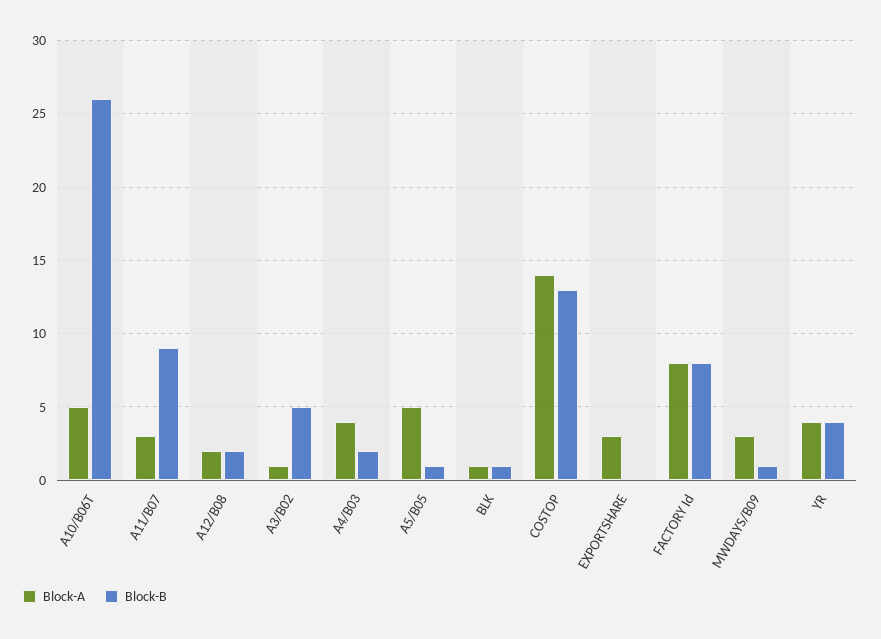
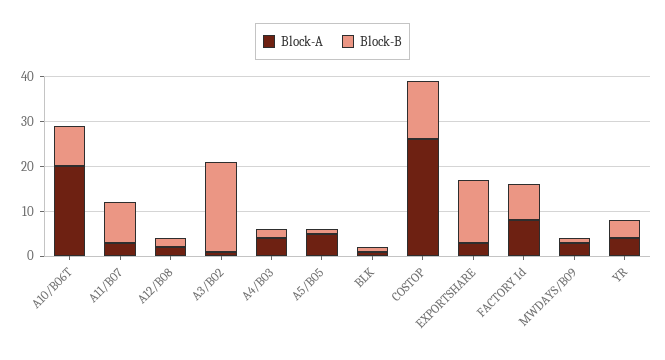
  {
    "Block-A": {
-     "A10/B06T": 5,
+     "A10/B06T": 20,
      "A11/B07": 3,
      "A12/B08": 2,
      "A3/B02": 1,
      "A4/B03": 4,
      "A5/B05": 5,
      "BLK": 1,
-     "COSTOP": 14,
+     "COSTOP": 25,
      "EXPORTSHARE": 3,
      "FACTORY Id": 8,
      "MWDAYS/B09": 3,
      "YR": 4
    },
    "Block-B": {
-     "A10/B06T": 26,
+     "A10/B06T": 10,
      "A11/B07": 9,
      "A12/B08": 2,
-     "A3/B02": 5,
+     "A3/B02": 20,
      "A4/B03": 2,
      "A5/B05": 1,
      "BLK": 1,
      "COSTOP": 13,
-     "EXPORTSHARE": 0,
+     "EXPORTSHARE": 15,
      "FACTORY Id": 8,
      "MWDAYS/B09": 1,
      "YR": 4
    }
  }

